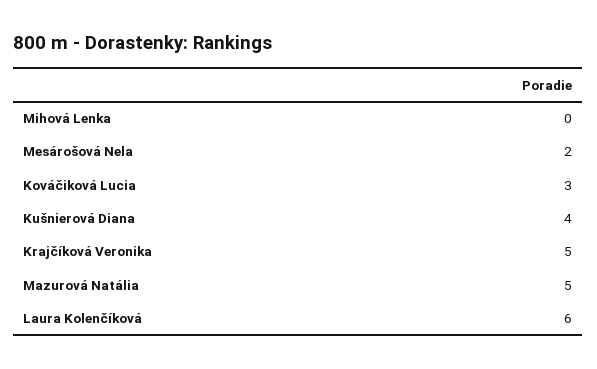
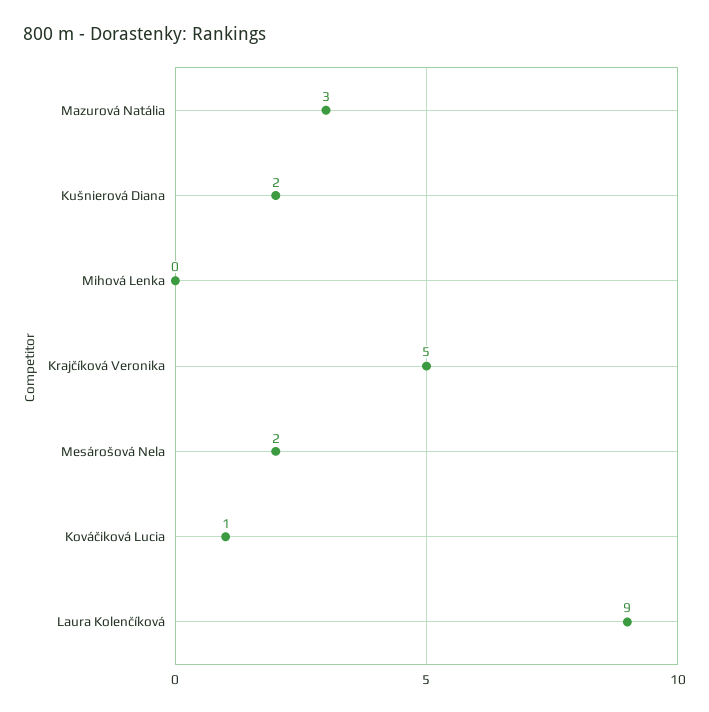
  {
    "Mihová Lenka": 0,
    "Mesárošová Nela": 2,
-   "Kováčiková Lucia": 3,
+   "Kováčiková Lucia": 1,
-   "Kušnierová Diana": 4,
+   "Kušnierová Diana": 2,
    "Krajčíková Veronika": 5,
-   "Mazurová Natália": 5,
+   "Mazurová Natália": 3,
-   "Laura Kolenčíková": 6
+   "Laura Kolenčíková": 9
  }

